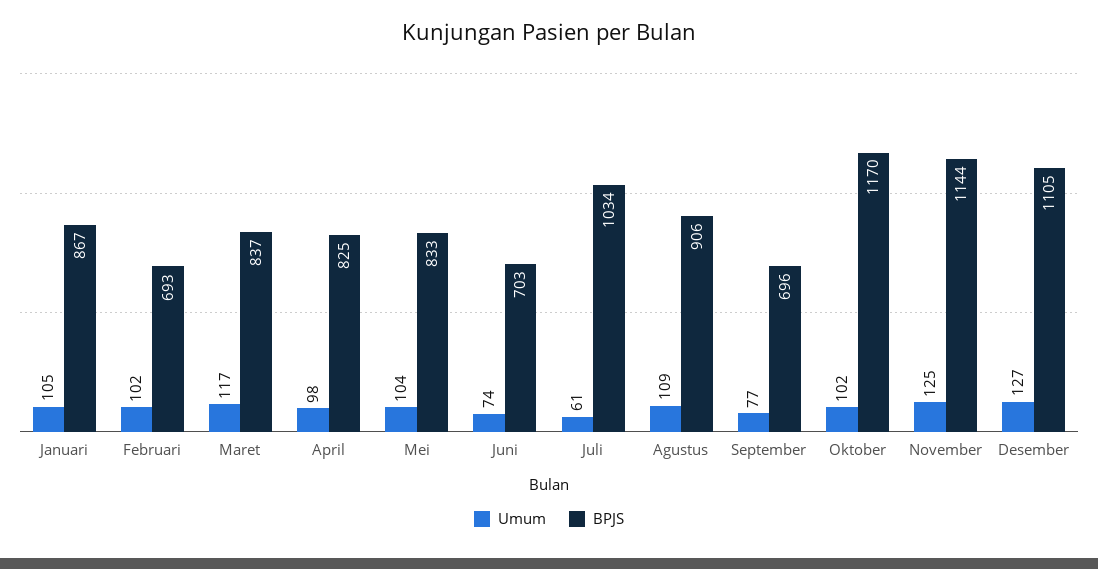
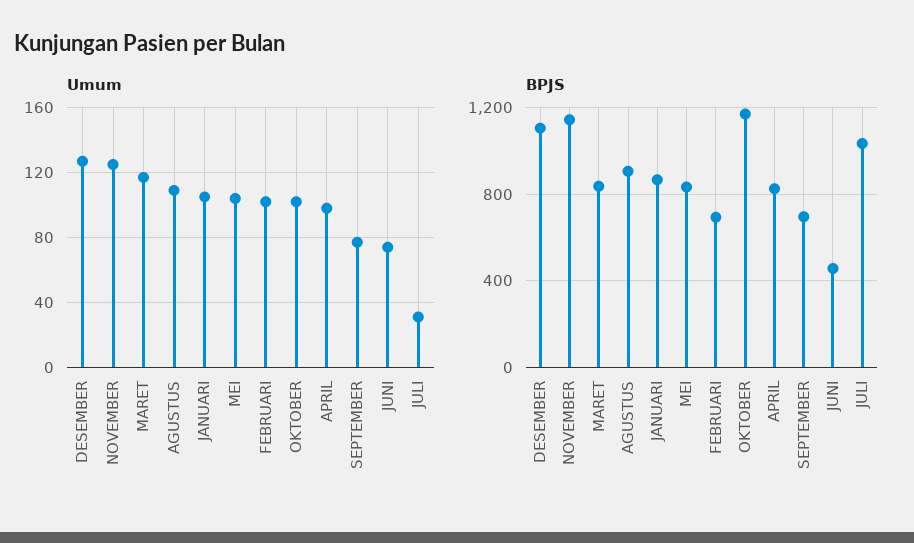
  {
    "Umum": {
      "Januari": 105,
      "Februari": 102,
      "Maret": 117,
      "April": 98,
      "Mei": 104,
      "Juni": 74,
-     "Juli": 61,
+     "Juli": 30,
      "Agustus": 109,
      "September": 77,
      "Oktober": 102,
      "November": 125,
      "Desember": 127
    },
    "BPJS": {
      "Januari": 867,
      "Februari": 693,
      "Maret": 837,
      "April": 825,
      "Mei": 833,
-     "Juni": 703,
+     "Juni": 450,
      "Juli": 1034,
      "Agustus": 906,
      "September": 696,
      "Oktober": 1170,
      "November": 1144,
      "Desember": 1105
    }
  }

